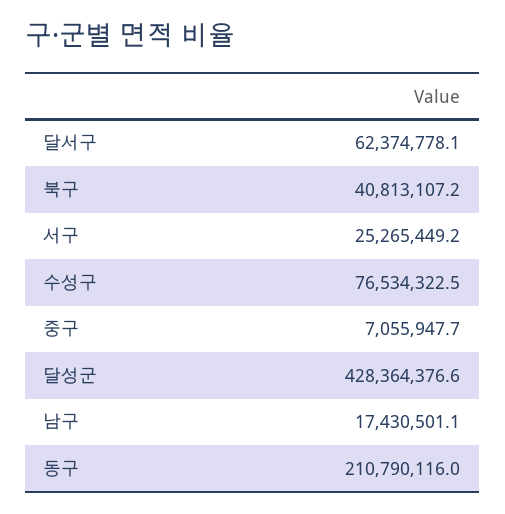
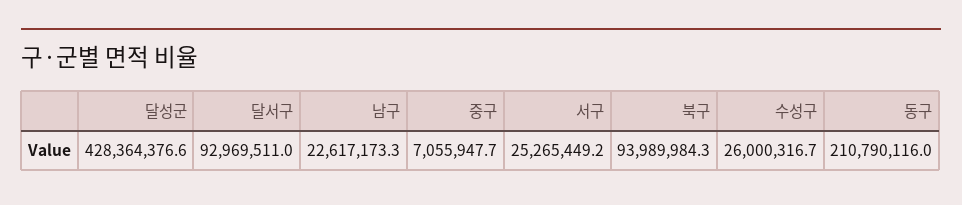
  {
-   "달서구": 62374778.1,
+   "달서구": 92969511,
-   "북구": 40813107.2,
+   "북구": 93989984.3,
    "서구": 25265449.2,
-   "수성구": 76534322.5,
+   "수성구": 26000316.7,
    "중구": 7055947.7,
    "달성군": 428364376.6,
-   "남구": 17430501.1,
+   "남구": 22617173.3,
    "동구": 210790116
  }

